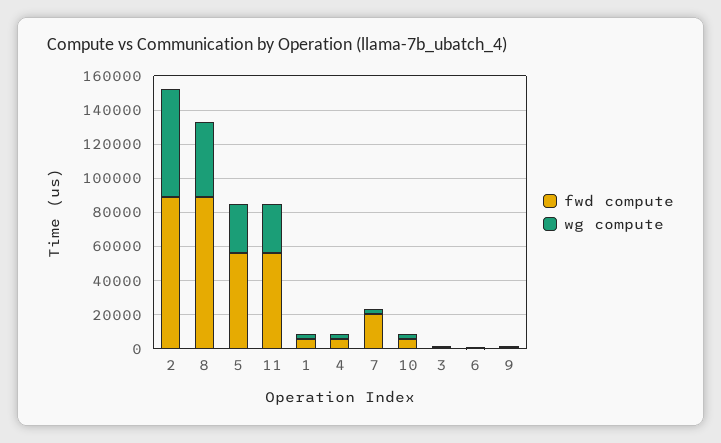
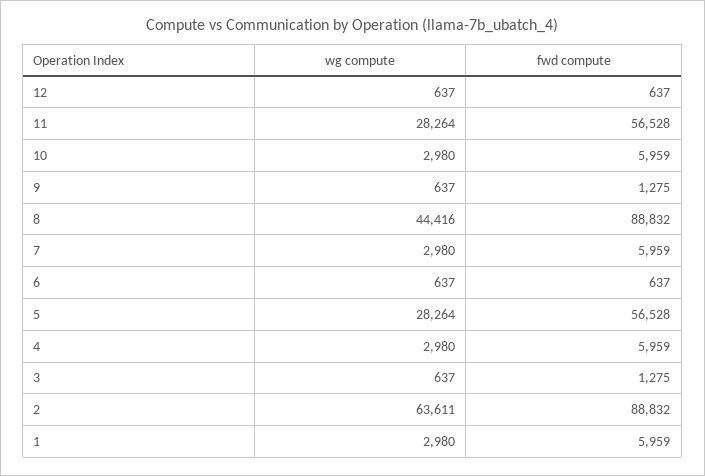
  {
    "fwd compute": {
      "2": 88832,
      "8": 88832,
      "5": 56528,
      "11": 56528,
      "1": 5959,
      "4": 5959,
-     "7": 20000,
+     "7": 5959,
      "10": 5959,
      "3": 1275,
      "6": 637,
-     "9": 1275
+     "9": 1275,
+     "12": 637
    },
    "wg compute": {
      "2": 63611,
      "8": 44416,
      "5": 28264,
      "11": 28264,
      "1": 2980,
      "4": 2980,
      "7": 2980,
      "10": 2980,
      "3": 637,
      "6": 637,
-     "9": 637
+     "9": 637,
+     "12": 637
    }
  }

